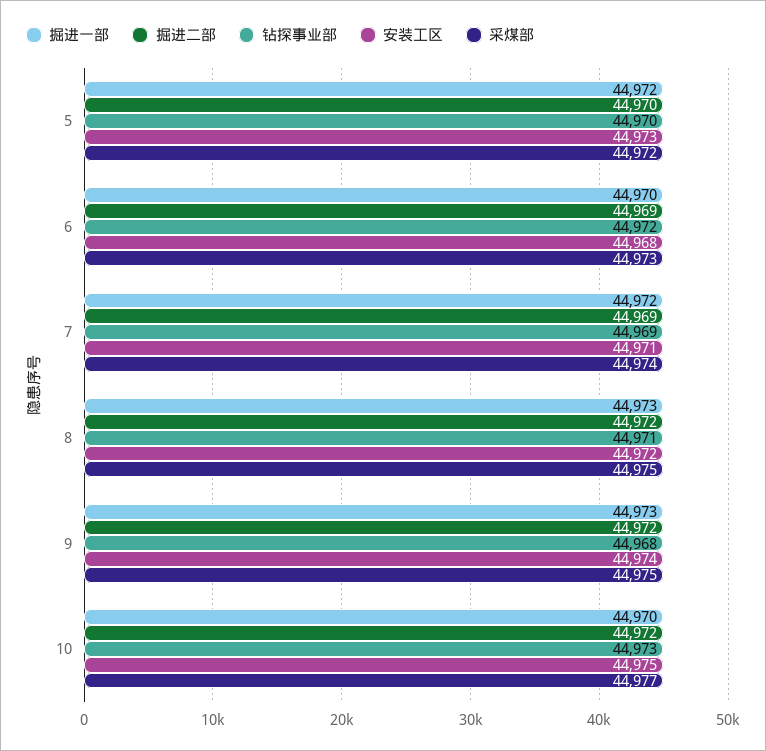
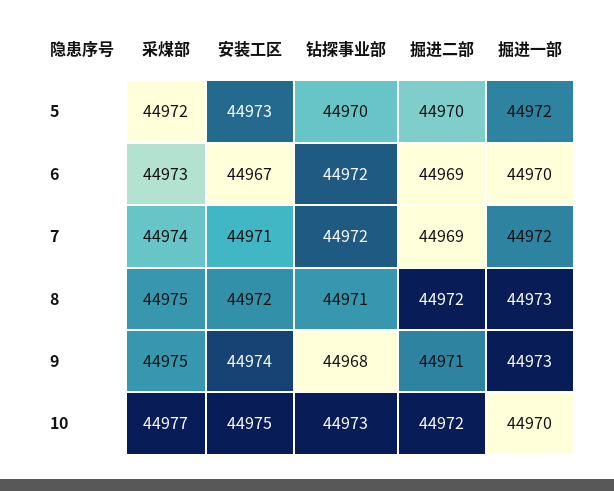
  {
    "掘进一部": {
      "5": 44972,
      "6": 44970,
      "7": 44972,
      "8": 44973,
      "9": 44973,
      "10": 44970
    },
    "掘进二部": {
      "5": 44970,
      "6": 44969,
      "7": 44969,
      "8": 44972,
-     "9": 44972,
+     "9": 44971,
      "10": 44972
    },
    "钻探事业部": {
      "5": 44970,
      "6": 44972,
-     "7": 44969,
+     "7": 44972,
      "8": 44971,
      "9": 44968,
      "10": 44973
    },
    "安装工区": {
      "5": 44973,
-     "6": 44968,
+     "6": 44967,
      "7": 44971,
      "8": 44972,
      "9": 44974,
      "10": 44975
    },
    "采煤部": {
      "5": 44972,
      "6": 44973,
      "7": 44974,
      "8": 44975,
      "9": 44975,
      "10": 44977
    }
  }

